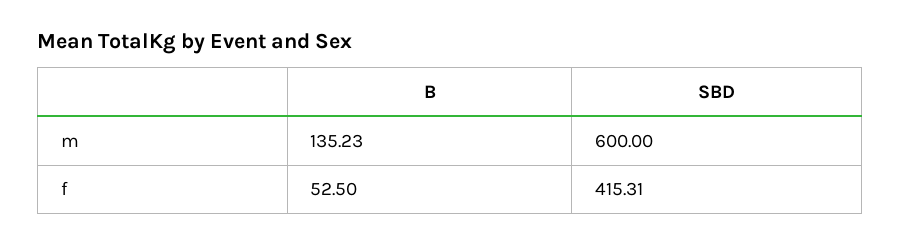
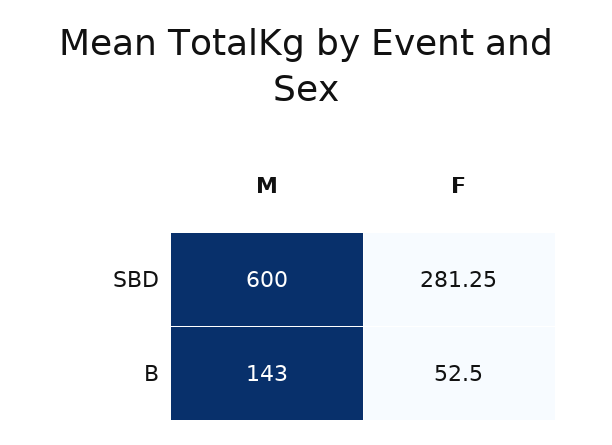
  {
    "B": {
-     "m": 135.23,
+     "m": 143,
      "f": 52.5
    },
    "SBD": {
      "m": 600,
-     "f": 415.31
+     "f": 281.25
    }
  }

